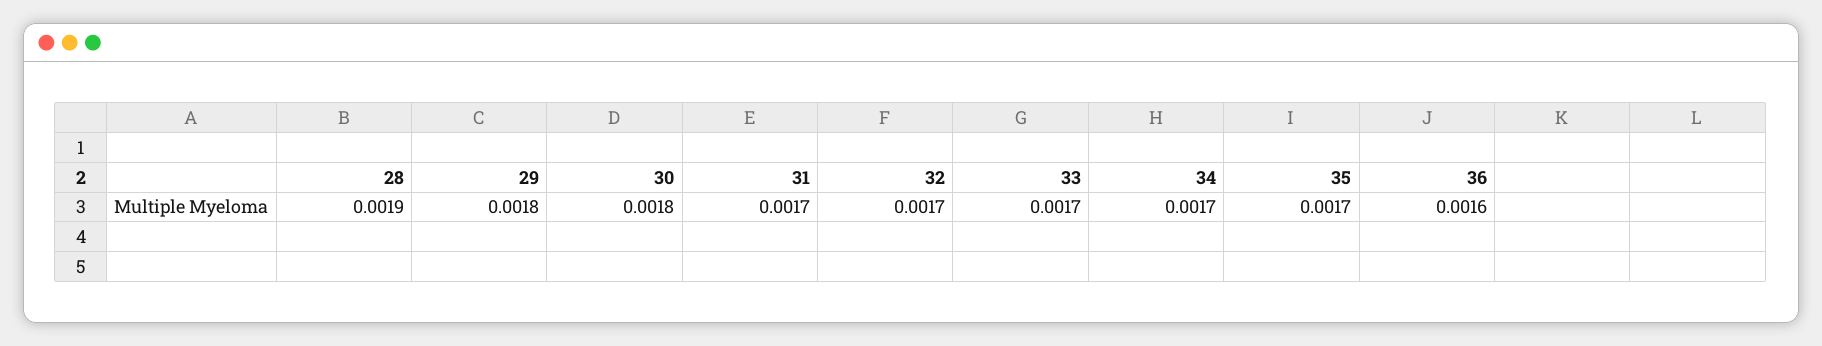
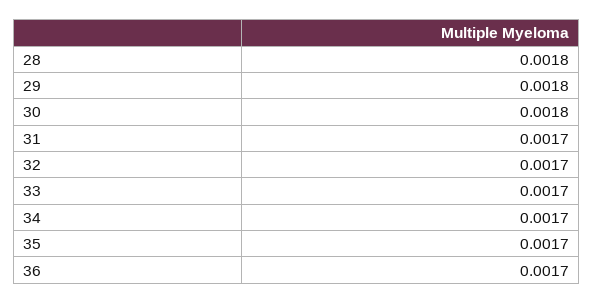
  {
-   "28": 0.0019,
+   "28": 0.0018,
    "29": 0.0018,
    "30": 0.0018,
    "31": 0.0017,
    "32": 0.0017,
    "33": 0.0017,
    "34": 0.0017,
    "35": 0.0017,
-   "36": 0.0016
+   "36": 0.0017
  }

